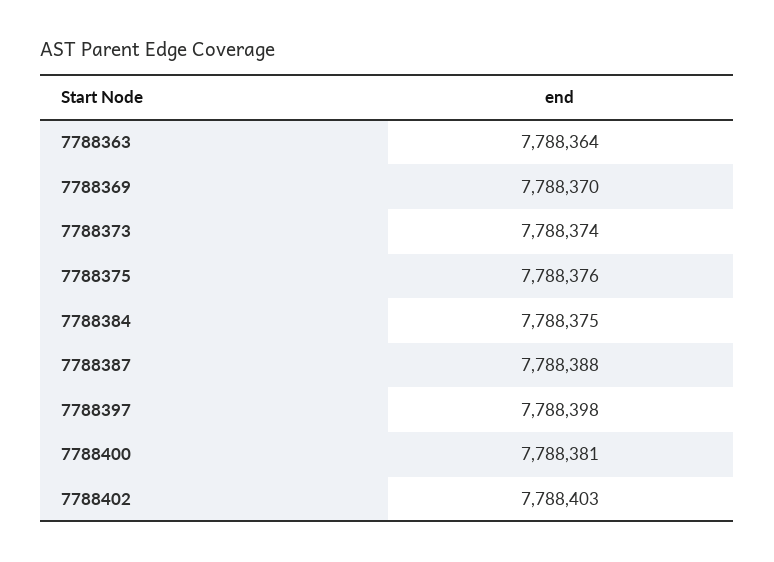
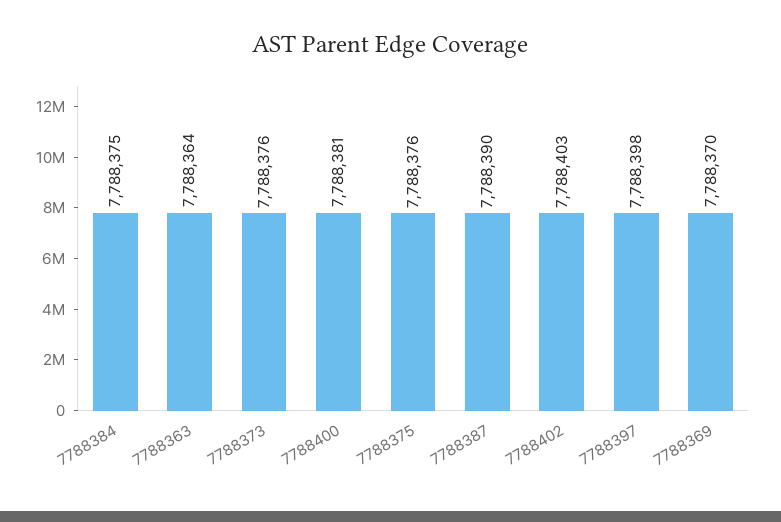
  {
    "7788363": 7788364,
    "7788369": 7788370,
-   "7788373": 7788374,
+   "7788373": 7788376,
    "7788375": 7788376,
    "7788384": 7788375,
-   "7788387": 7788388,
+   "7788387": 7788390,
    "7788397": 7788398,
    "7788400": 7788381,
    "7788402": 7788403
  }

